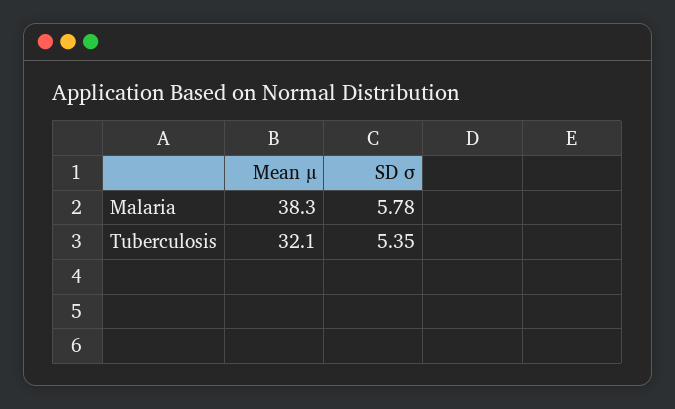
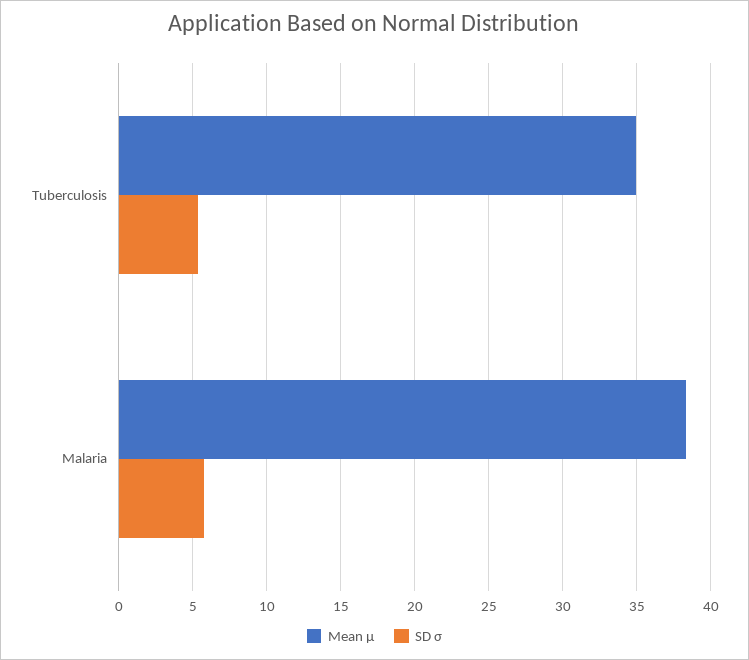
  {
    "Mean µ": {
      "Malaria": 38.3,
-     "Tuberculosis": 32.1
+     "Tuberculosis": 35
    },
    "SD σ": {
      "Malaria": 5.78,
      "Tuberculosis": 5.35
    }
  }

